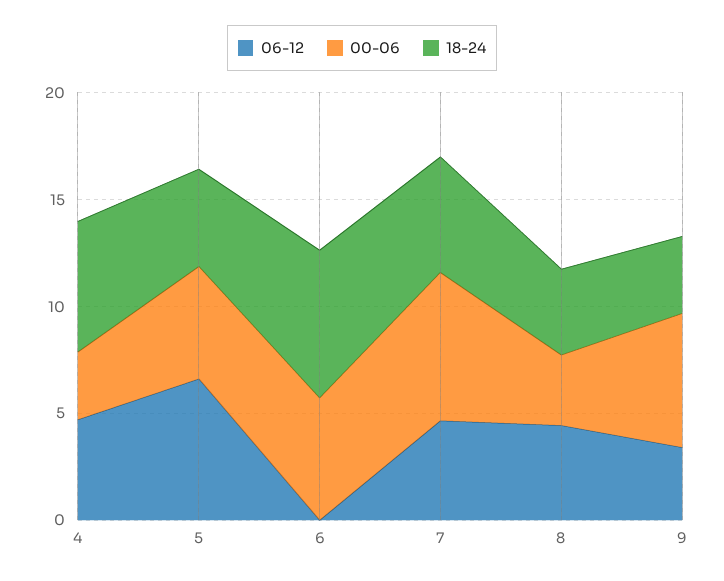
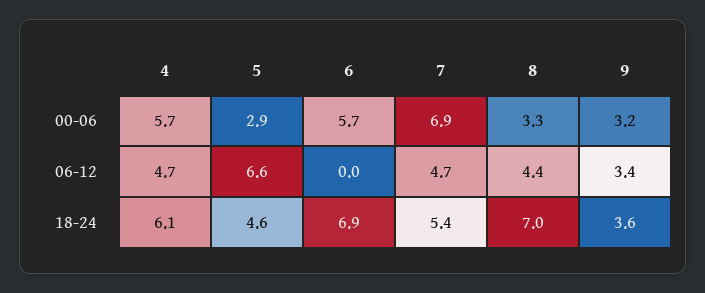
  {
    "06-12": {
      "4": 4.7,
      "5": 6.6,
      "6": 0,
      "7": 4.7,
      "8": 4.4,
      "9": 3.4
    },
    "00-06": {
-     "4": 3,
+     "4": 5.7,
-     "5": 5,
+     "5": 2.9,
      "6": 5.7,
      "7": 6.9,
      "8": 3.3,
-     "9": 6
+     "9": 3.2
    },
    "18-24": {
      "4": 6.1,
      "5": 4.6,
      "6": 6.9,
      "7": 5.4,
-     "8": 4,
+     "8": 7,
      "9": 3.6
    }
  }

